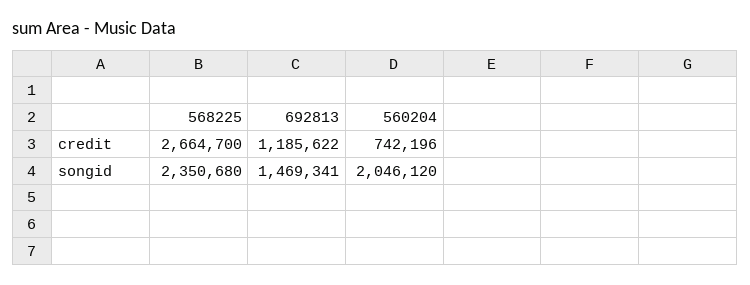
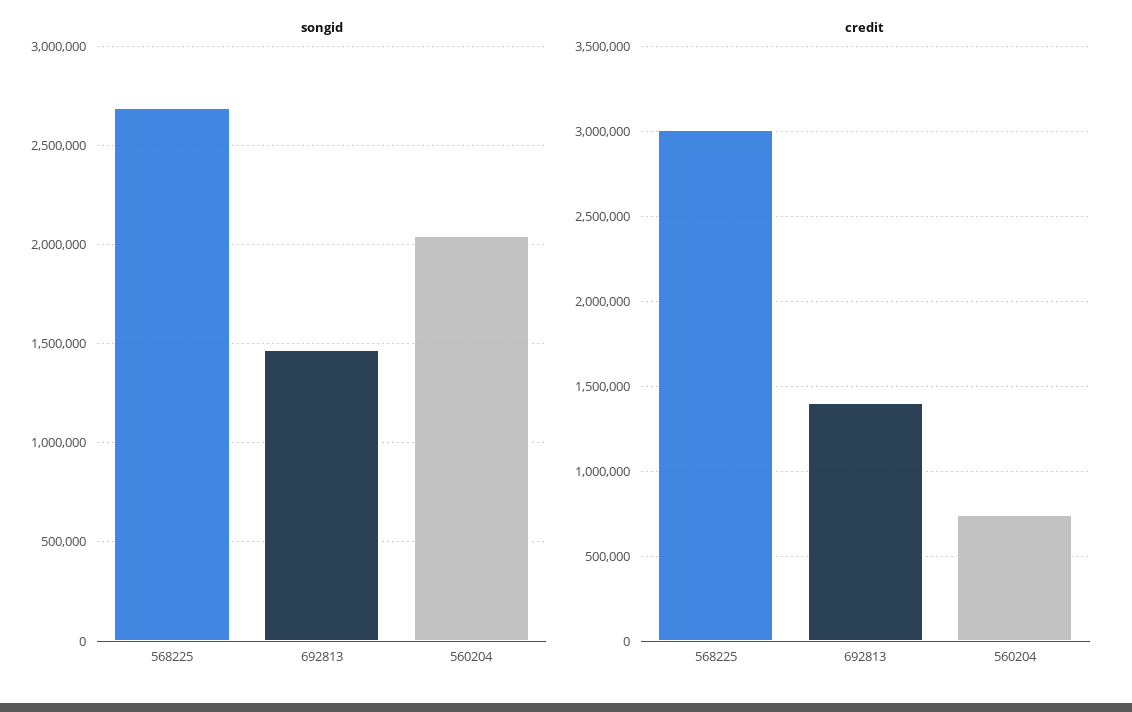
  {
    "credit": {
-     "568225": 2664700,
+     "568225": 3000000,
-     "692813": 1185622,
+     "692813": 1400000,
      "560204": 742196
    },
    "songid": {
-     "568225": 2350680,
+     "568225": 2700000,
      "692813": 1469341,
      "560204": 2046120
    }
  }

